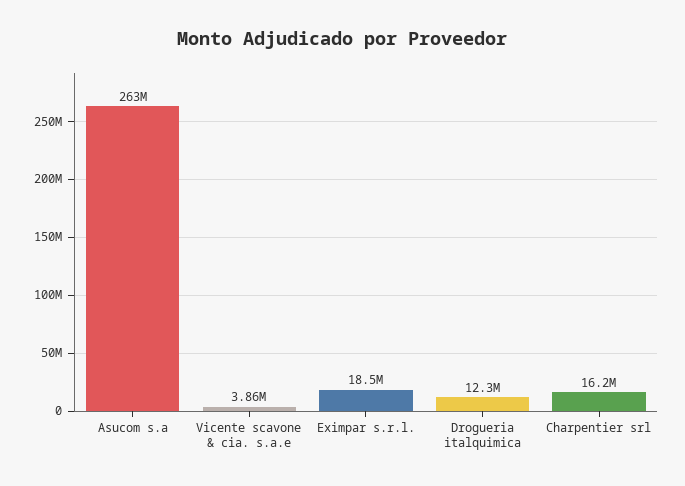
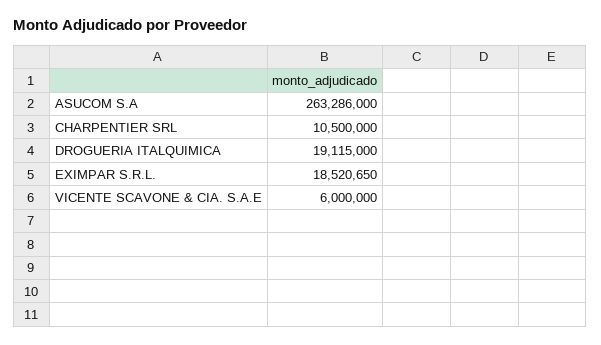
  {
    "Asucom s.a": 263286000,
-   "Vicente scavone & cia. s.a.e": 3860000,
+   "Vicente scavone & cia. s.a.e": 6000000,
    "Eximpar s.r.l.": 18520650,
-   "Drogueria italquimica": 12300000,
+   "Drogueria italquimica": 19115000,
-   "Charpentier srl": 16200000
+   "Charpentier srl": 10500000
  }

